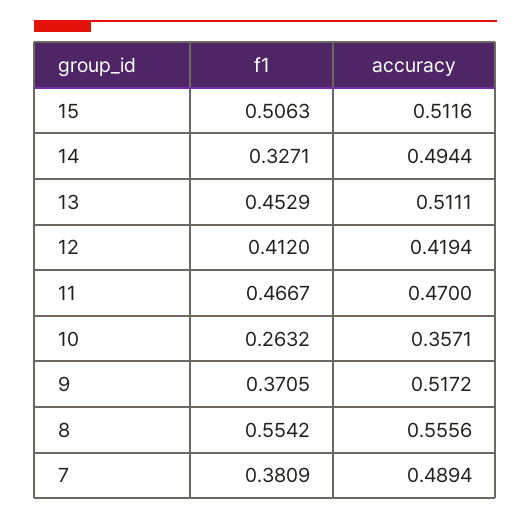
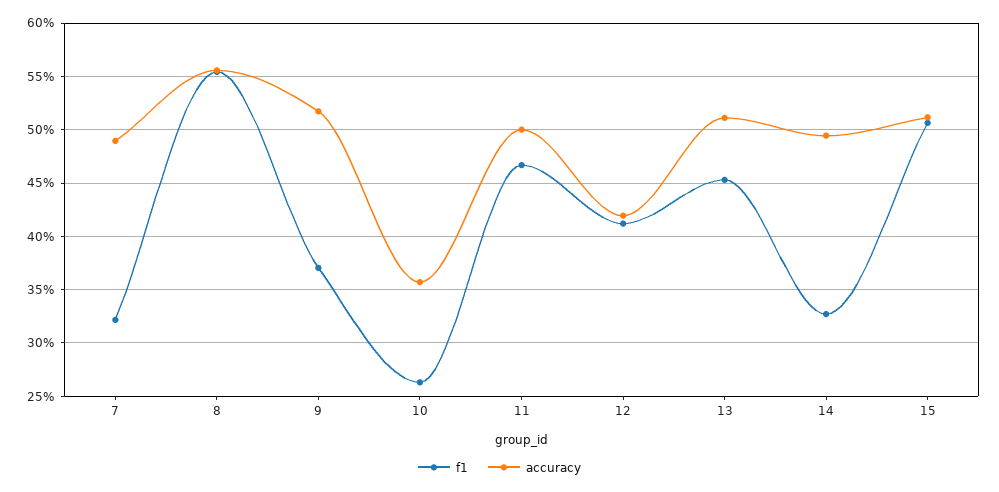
  {
    "f1": {
      "15": 0.5063,
      "14": 0.3271,
      "13": 0.4529,
      "12": 0.412,
      "11": 0.4667,
      "10": 0.2632,
      "9": 0.3705,
      "8": 0.5542,
-     "7": 0.3809
+     "7": 0.32
    },
    "accuracy": {
      "15": 0.5116,
      "14": 0.4944,
      "13": 0.5111,
      "12": 0.4194,
-     "11": 0.47,
+     "11": 0.5,
      "10": 0.3571,
      "9": 0.5172,
      "8": 0.5556,
      "7": 0.4894
    }
  }

